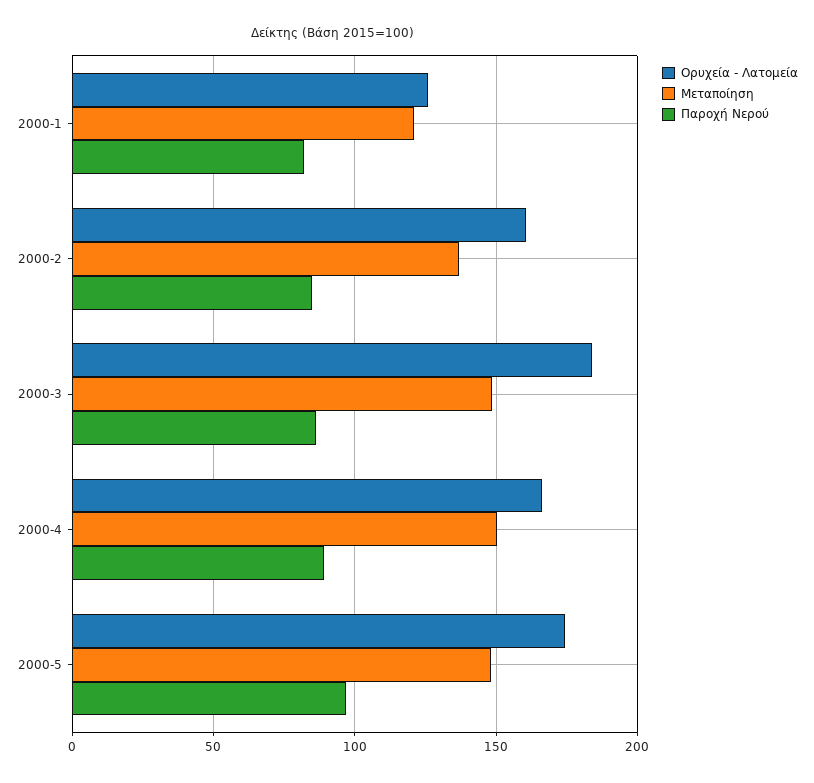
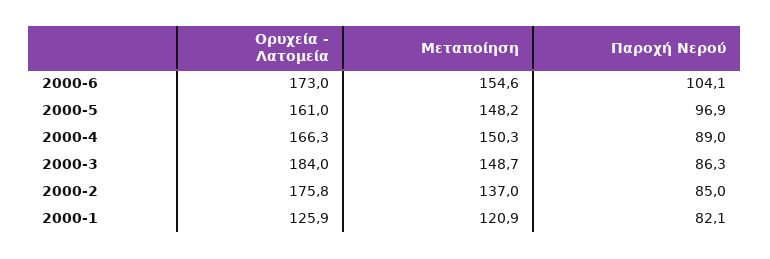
  {
    "Ορυχεία - Λατομεία": {
      "2000-1": 125.9,
-     "2000-2": 160,
+     "2000-2": 175.8,
      "2000-3": 184,
      "2000-4": 166.3,
-     "2000-5": 175
+     "2000-5": 161,
+     "2000-6": 173
    },
    "Μεταποίηση": {
      "2000-1": 120.9,
      "2000-2": 137,
      "2000-3": 148.7,
      "2000-4": 150.3,
-     "2000-5": 148.2
+     "2000-5": 148.2,
+     "2000-6": 154.6
    },
    "Παροχή Νερού": {
      "2000-1": 82.1,
      "2000-2": 85,
      "2000-3": 86.3,
      "2000-4": 89,
-     "2000-5": 96.9
+     "2000-5": 96.9,
+     "2000-6": 104.1
    }
  }

